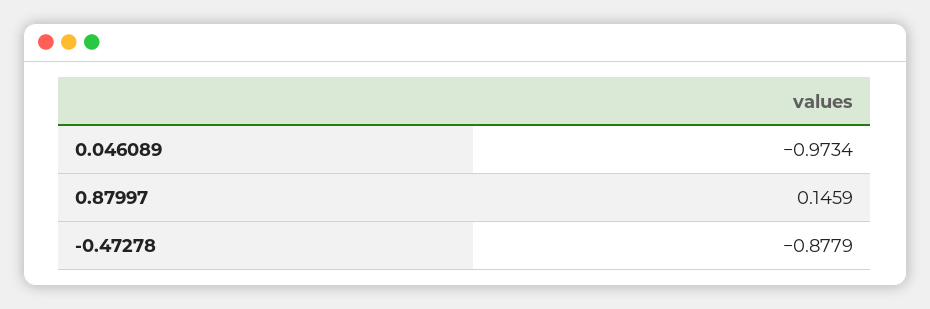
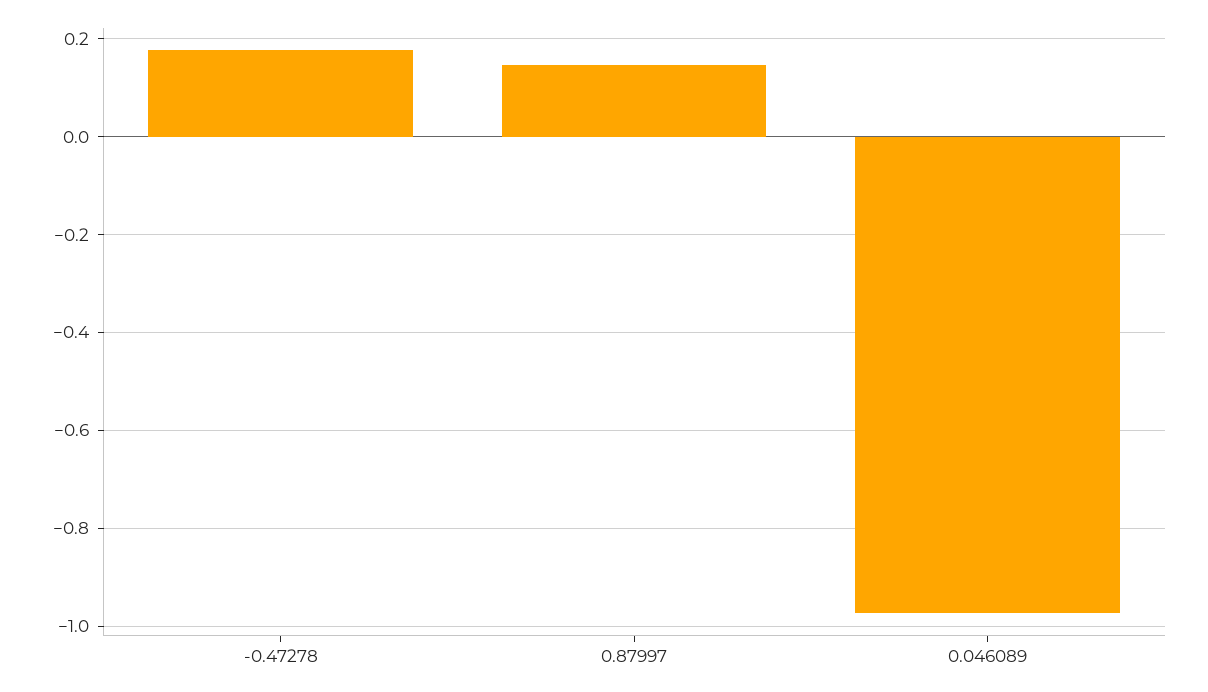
  {
    "0.046089": -0.9734,
    "0.87997": 0.1459,
-   "-0.47278": -0.8779
+   "-0.47278": 0.18
  }

